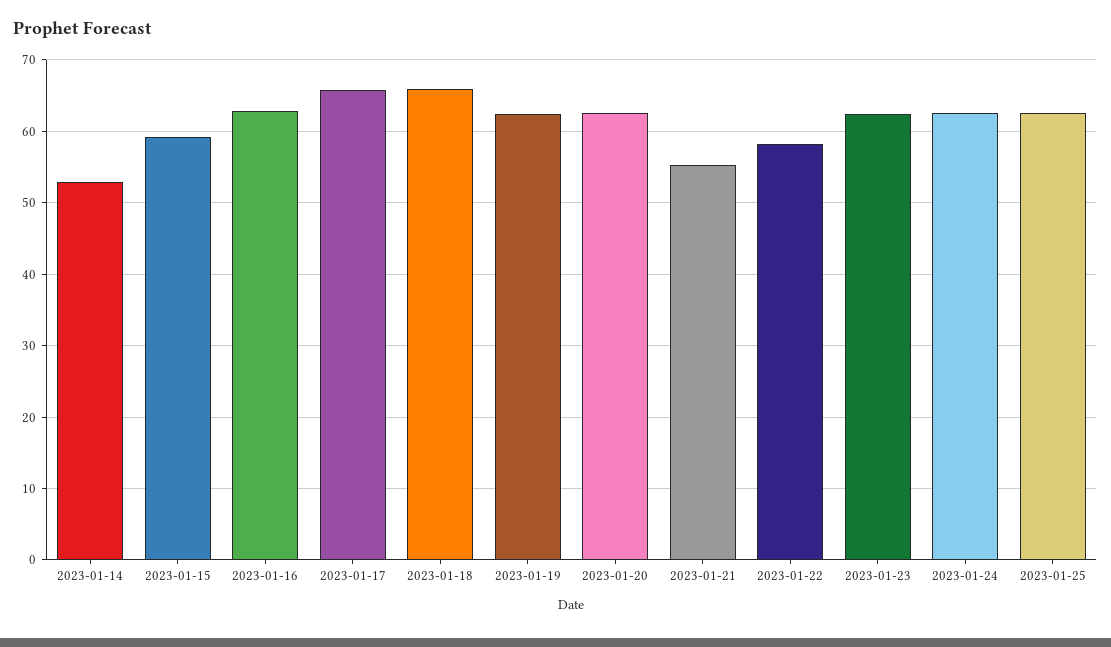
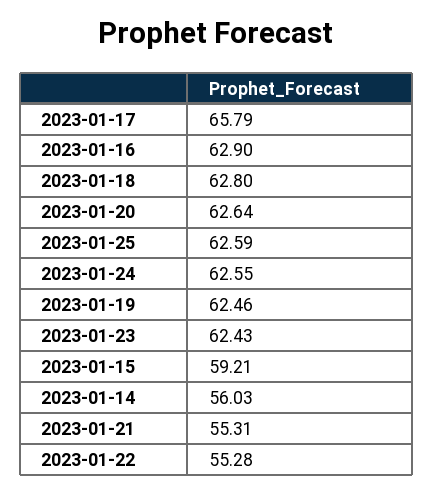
  {
-   "2023-01-14": 53,
+   "2023-01-14": 56.03,
    "2023-01-15": 59.21,
    "2023-01-16": 62.9,
    "2023-01-17": 65.79,
-   "2023-01-18": 66,
+   "2023-01-18": 62.8,
    "2023-01-19": 62.46,
    "2023-01-20": 62.64,
    "2023-01-21": 55.31,
-   "2023-01-22": 58,
+   "2023-01-22": 55.28,
    "2023-01-23": 62.43,
    "2023-01-24": 62.55,
    "2023-01-25": 62.59
  }

